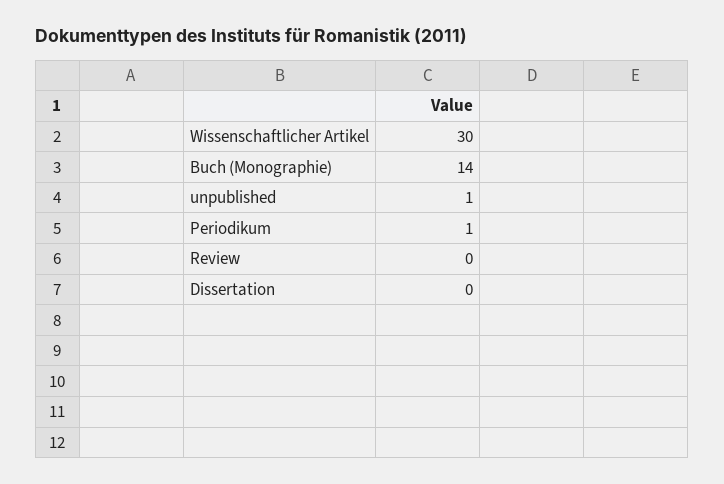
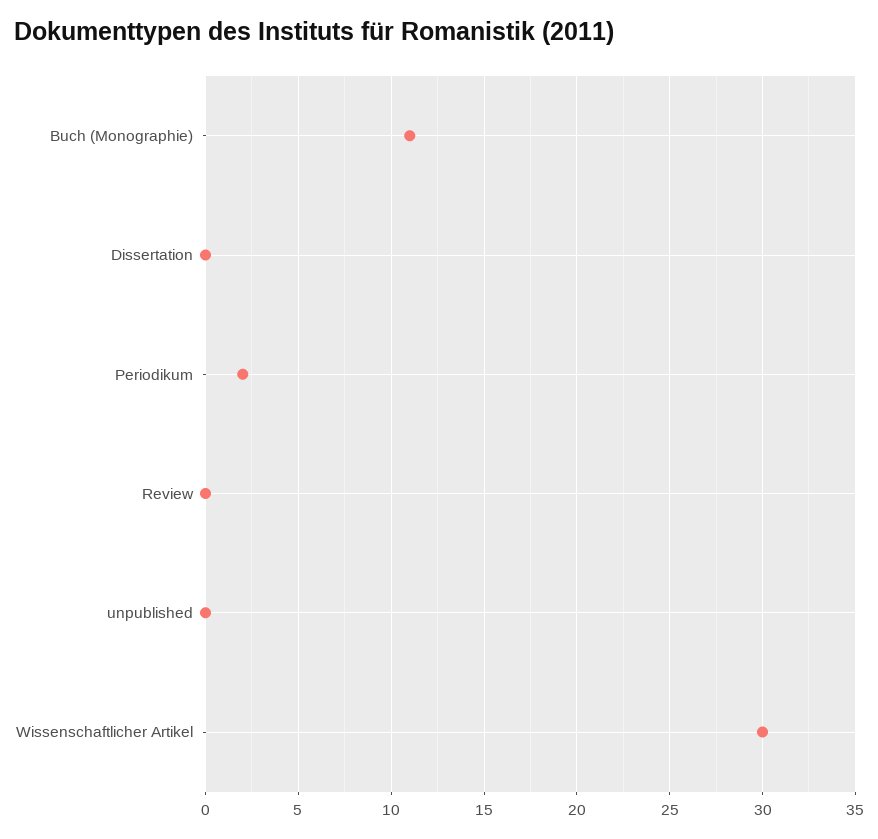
  {
    "Wissenschaftlicher Artikel": 30,
-   "Buch (Monographie)": 14,
+   "Buch (Monographie)": 11,
-   "unpublished": 1,
+   "unpublished": 0,
-   "Periodikum": 1,
+   "Periodikum": 2,
    "Review": 0,
    "Dissertation": 0
  }

